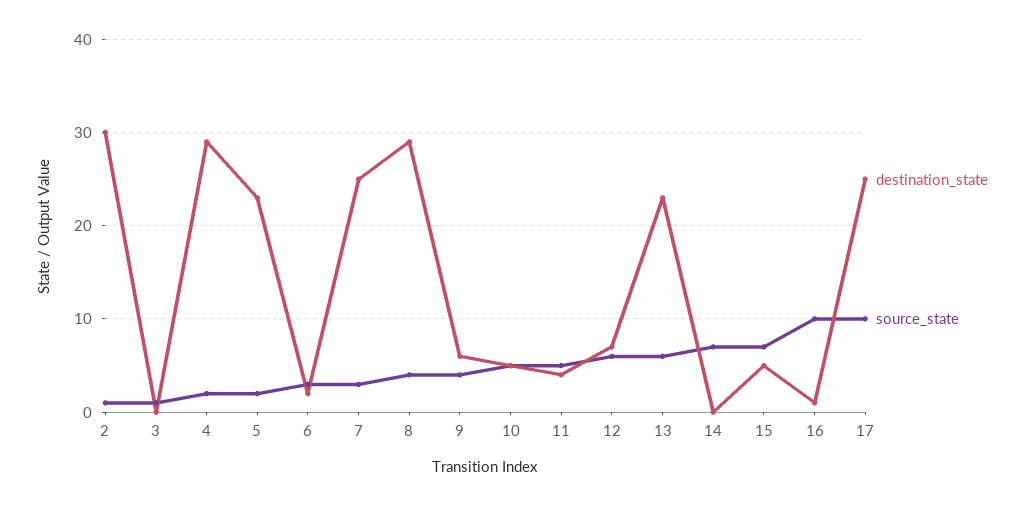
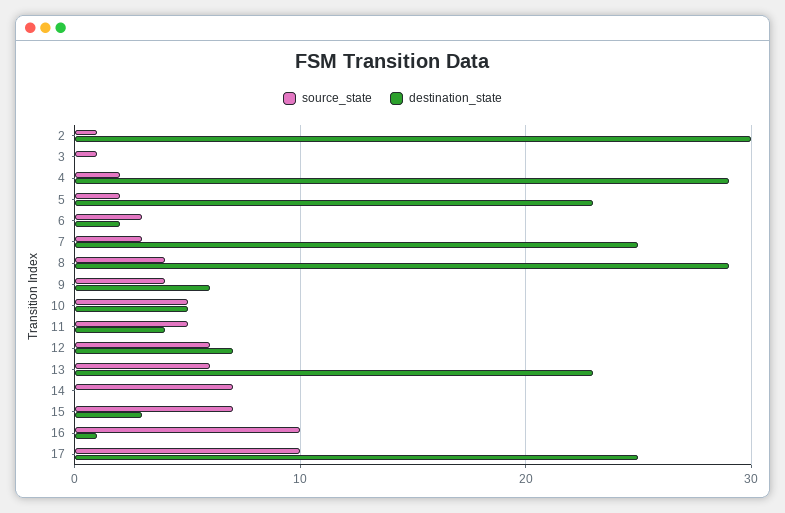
  {
    "destination_state": {
      "2": 30,
      "3": 0,
      "4": 29,
      "5": 23,
      "6": 2,
      "7": 25,
      "8": 29,
      "9": 6,
      "10": 5,
      "11": 4,
      "12": 7,
      "13": 23,
      "14": 0,
-     "15": 5,
+     "15": 3,
      "16": 1,
      "17": 25
    },
    "source_state": {
      "2": 1,
      "3": 1,
      "4": 2,
      "5": 2,
      "6": 3,
      "7": 3,
      "8": 4,
      "9": 4,
      "10": 5,
      "11": 5,
      "12": 6,
      "13": 6,
      "14": 7,
      "15": 7,
      "16": 10,
      "17": 10
    }
  }

